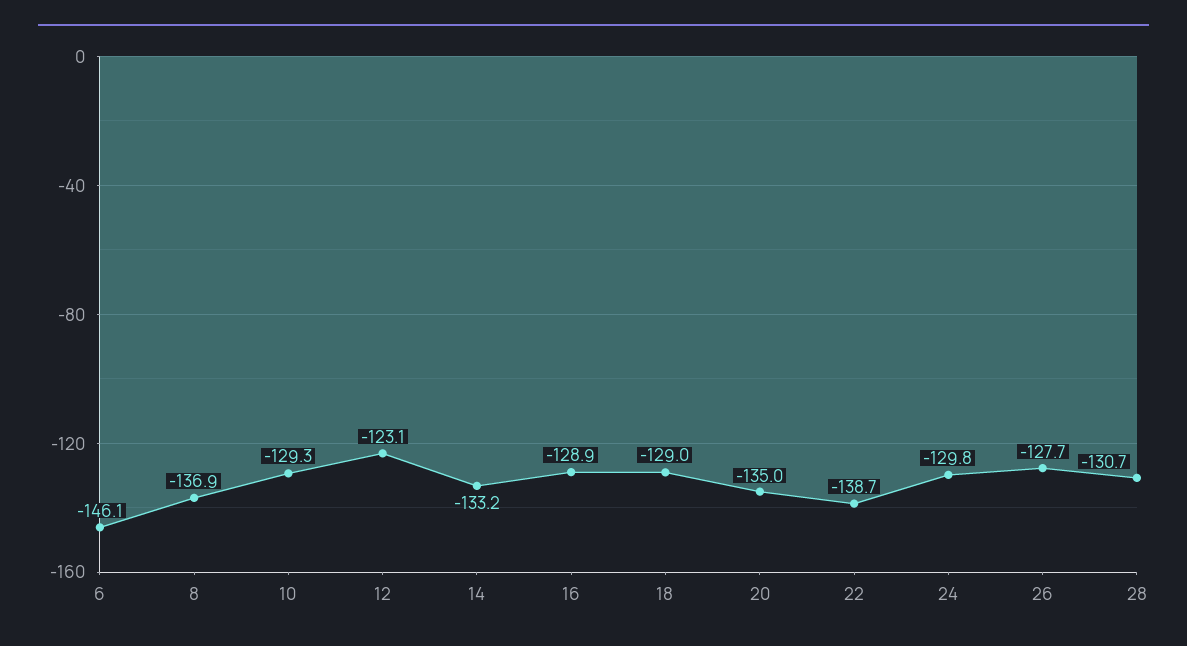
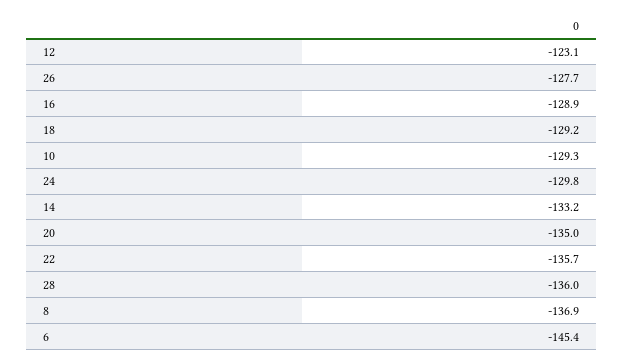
  {
-   "6": -146.1,
+   "6": -145.4,
    "8": -136.9,
    "10": -129.3,
    "12": -123.1,
    "14": -133.2,
    "16": -128.9,
-   "18": -129,
+   "18": -129.2,
    "20": -135,
-   "22": -138.7,
+   "22": -135.7,
    "24": -129.8,
    "26": -127.7,
-   "28": -130.7
+   "28": -136
  }

